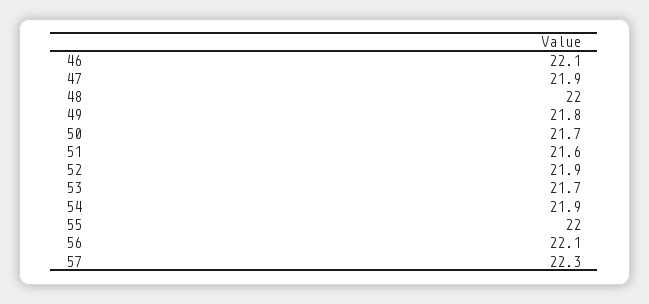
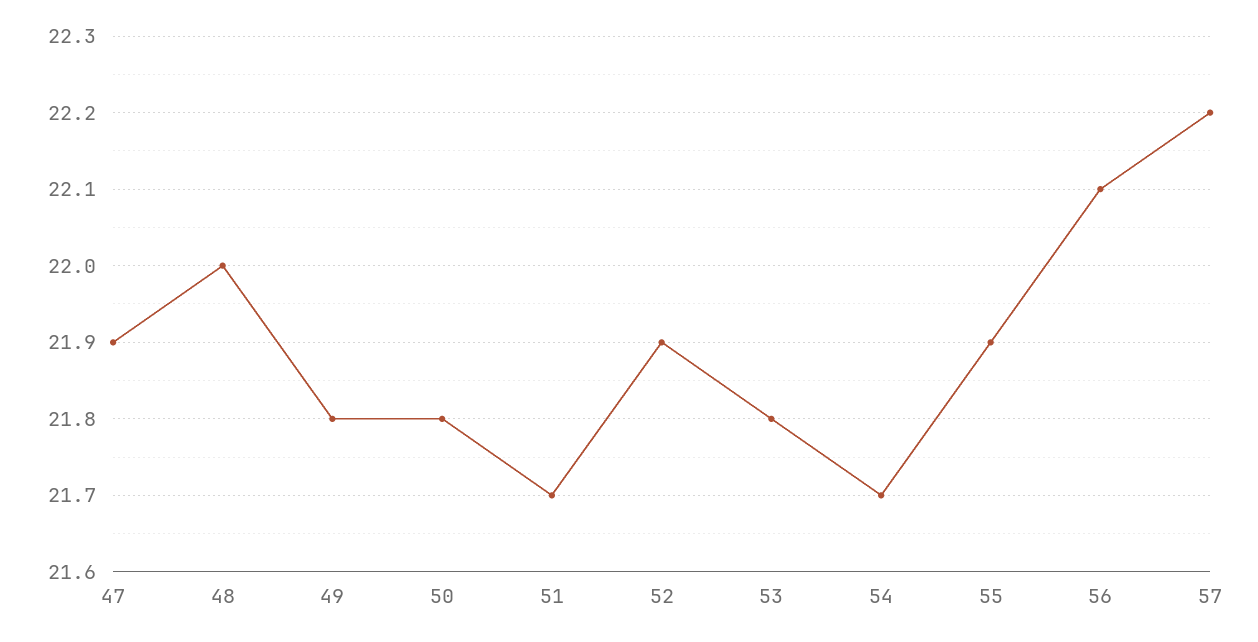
  {
-   "46": 22.1,
    "47": 21.9,
    "48": 22,
    "49": 21.8,
-   "50": 21.7,
+   "50": 21.8,
-   "51": 21.6,
+   "51": 21.7,
    "52": 21.9,
-   "53": 21.7,
+   "53": 21.8,
-   "54": 21.9,
+   "54": 21.7,
-   "55": 22,
+   "55": 21.9,
    "56": 22.1,
-   "57": 22.3
+   "57": 22.2
  }

